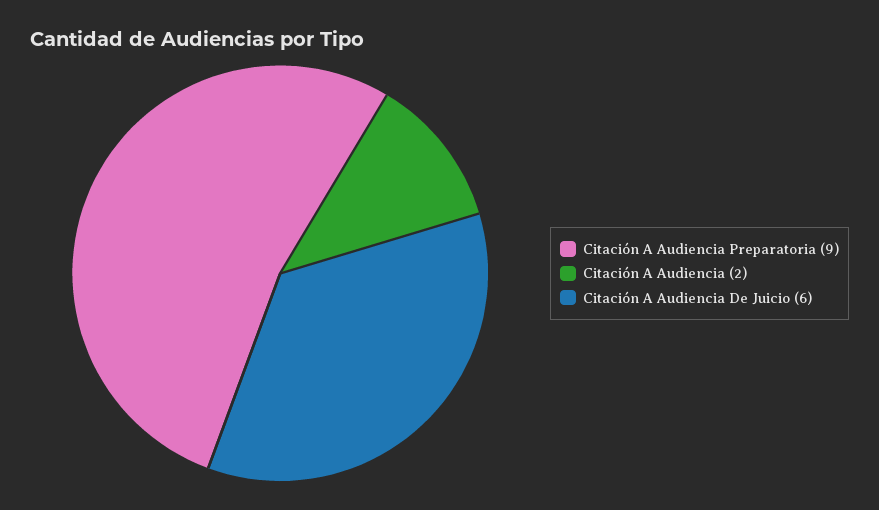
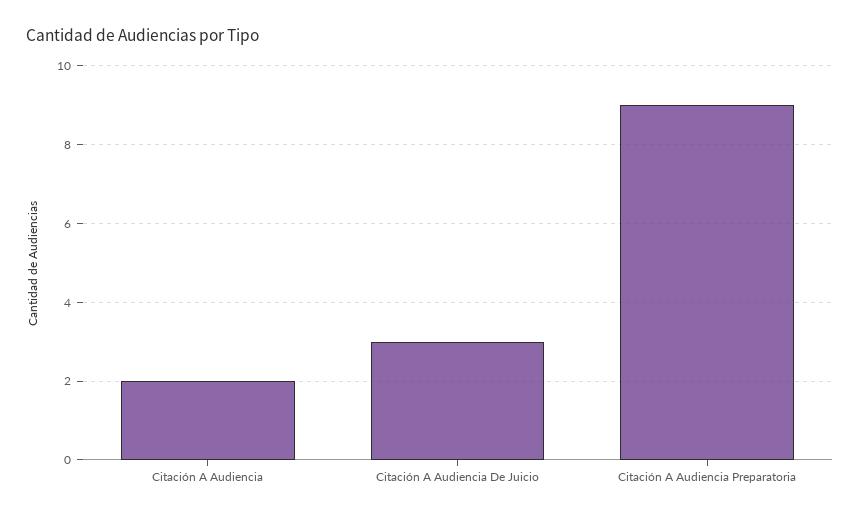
  {
    "Citación A Audiencia Preparatoria": 9,
    "Citación A Audiencia": 2,
-   "Citación A Audiencia De Juicio": 6
+   "Citación A Audiencia De Juicio": 3
  }

